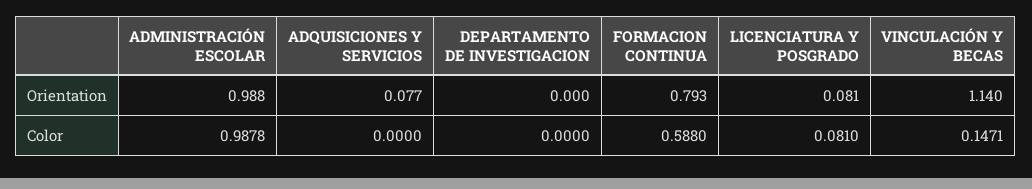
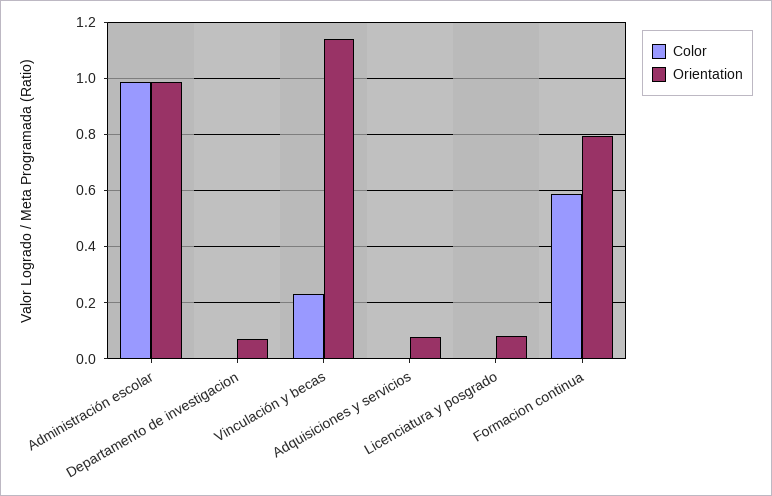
  {
    "Orientation": {
      "ADMINISTRACIÓN ESCOLAR": 0.988,
      "ADQUISICIONES Y SERVICIOS": 0.077,
-     "DEPARTAMENTO DE INVESTIGACION": 0,
+     "DEPARTAMENTO DE INVESTIGACION": 0.075,
      "FORMACION CONTINUA": 0.793,
      "LICENCIATURA Y POSGRADO": 0.081,
      "VINCULACIÓN Y BECAS": 1.14
    },
    "Color": {
      "ADMINISTRACIÓN ESCOLAR": 0.9878,
      "ADQUISICIONES Y SERVICIOS": 0,
      "DEPARTAMENTO DE INVESTIGACION": 0,
      "FORMACION CONTINUA": 0.588,
-     "LICENCIATURA Y POSGRADO": 0.081,
+     "LICENCIATURA Y POSGRADO": 0,
-     "VINCULACIÓN Y BECAS": 0.1471
+     "VINCULACIÓN Y BECAS": 0.225
    }
  }

